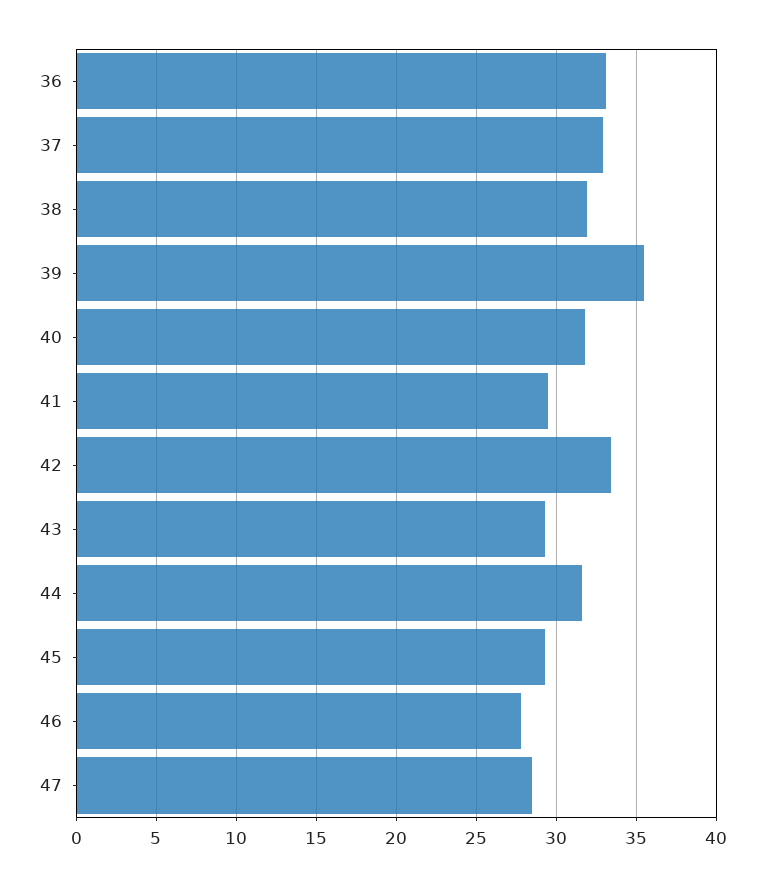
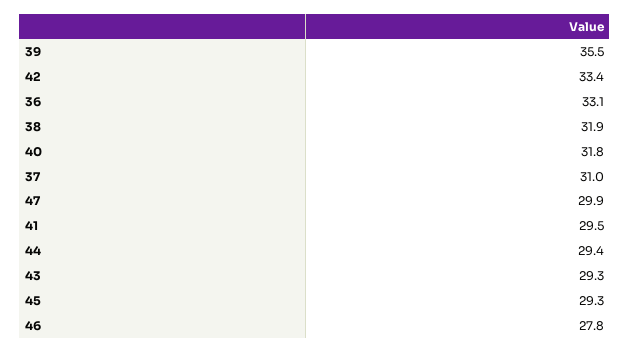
  {
    "36": 33.1,
-   "37": 33,
+   "37": 31,
    "38": 31.9,
    "39": 35.5,
    "40": 31.8,
    "41": 29.5,
    "42": 33.4,
    "43": 29.3,
-   "44": 31.5,
+   "44": 29.4,
    "45": 29.3,
    "46": 27.8,
-   "47": 28.5
+   "47": 29.9
  }

